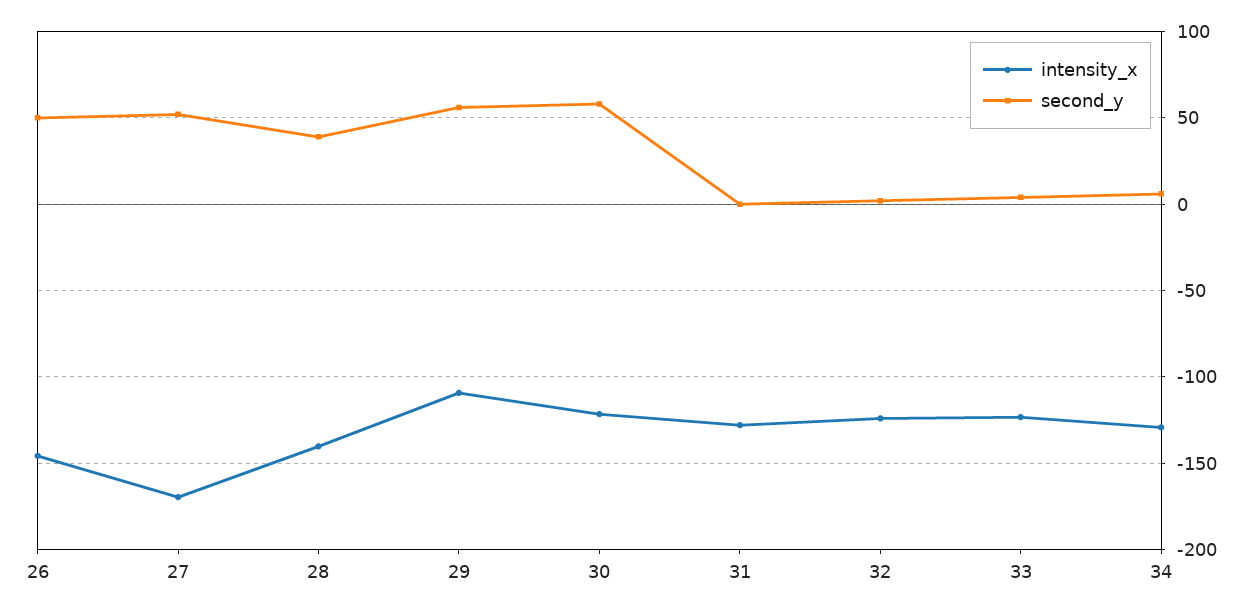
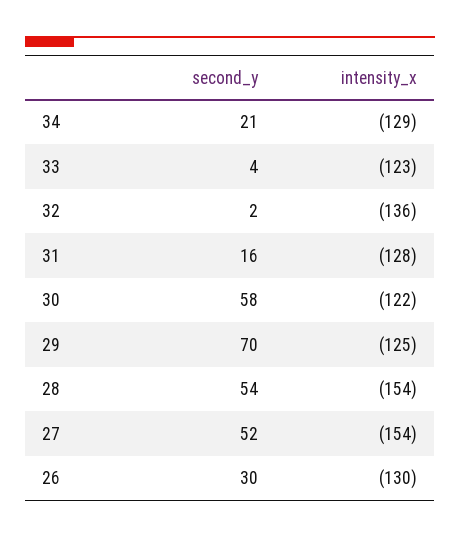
  {
    "intensity_x": {
-     "26": -145,
+     "26": -130,
-     "27": -170,
+     "27": -154,
-     "28": -140,
+     "28": -154,
-     "29": -110,
+     "29": -125,
      "30": -122,
      "31": -128,
-     "32": -125,
+     "32": -136,
      "33": -123,
      "34": -129
    },
    "second_y": {
-     "26": 50,
+     "26": 30,
      "27": 52,
-     "28": 40,
+     "28": 54,
-     "29": 55,
+     "29": 70,
      "30": 58,
-     "31": 0,
+     "31": 16,
      "32": 2,
      "33": 4,
-     "34": 5
+     "34": 21
    }
  }

